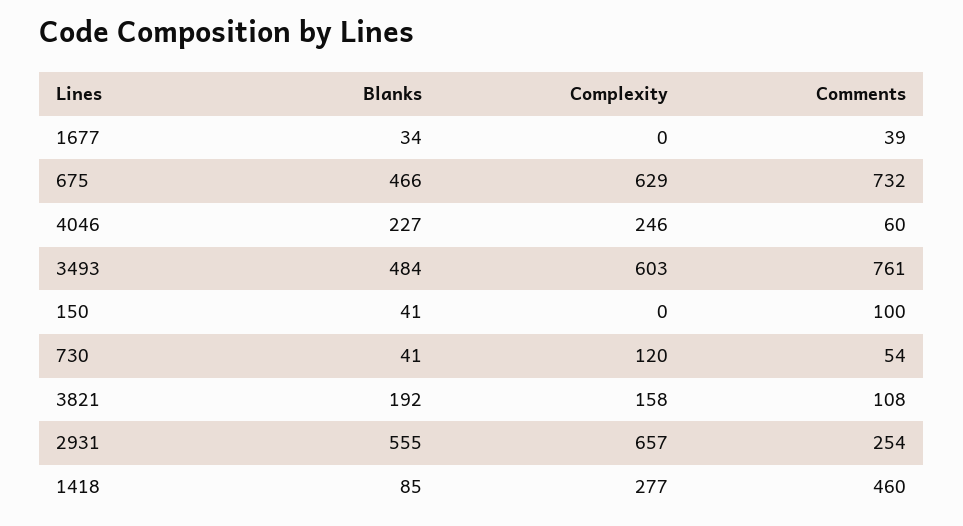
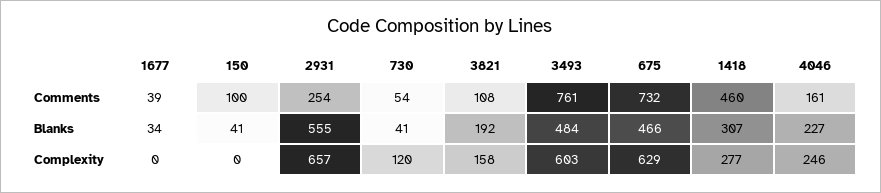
  {
    "Blanks": {
      "1677": 34,
      "675": 466,
      "4046": 227,
      "3493": 484,
      "150": 41,
      "730": 41,
      "3821": 192,
      "2931": 555,
-     "1418": 85
+     "1418": 307
    },
    "Complexity": {
      "1677": 0,
      "675": 629,
      "4046": 246,
      "3493": 603,
      "150": 0,
      "730": 120,
      "3821": 158,
      "2931": 657,
      "1418": 277
    },
    "Comments": {
      "1677": 39,
      "675": 732,
-     "4046": 60,
+     "4046": 161,
      "3493": 761,
      "150": 100,
      "730": 54,
      "3821": 108,
      "2931": 254,
      "1418": 460
    }
  }

